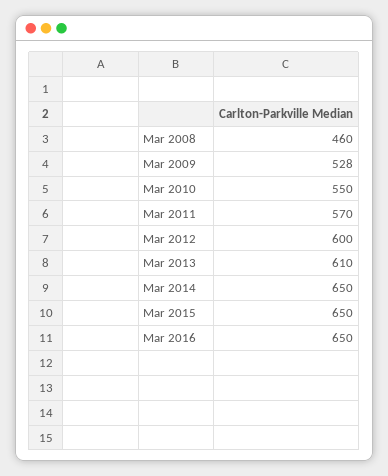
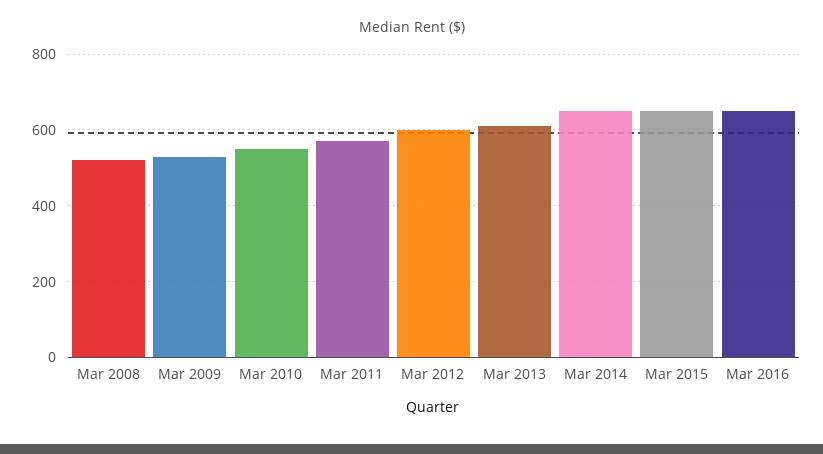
  {
-   "Mar 2008": 460,
+   "Mar 2008": 520,
    "Mar 2009": 528,
    "Mar 2010": 550,
    "Mar 2011": 570,
    "Mar 2012": 600,
    "Mar 2013": 610,
    "Mar 2014": 650,
    "Mar 2015": 650,
    "Mar 2016": 650
  }

